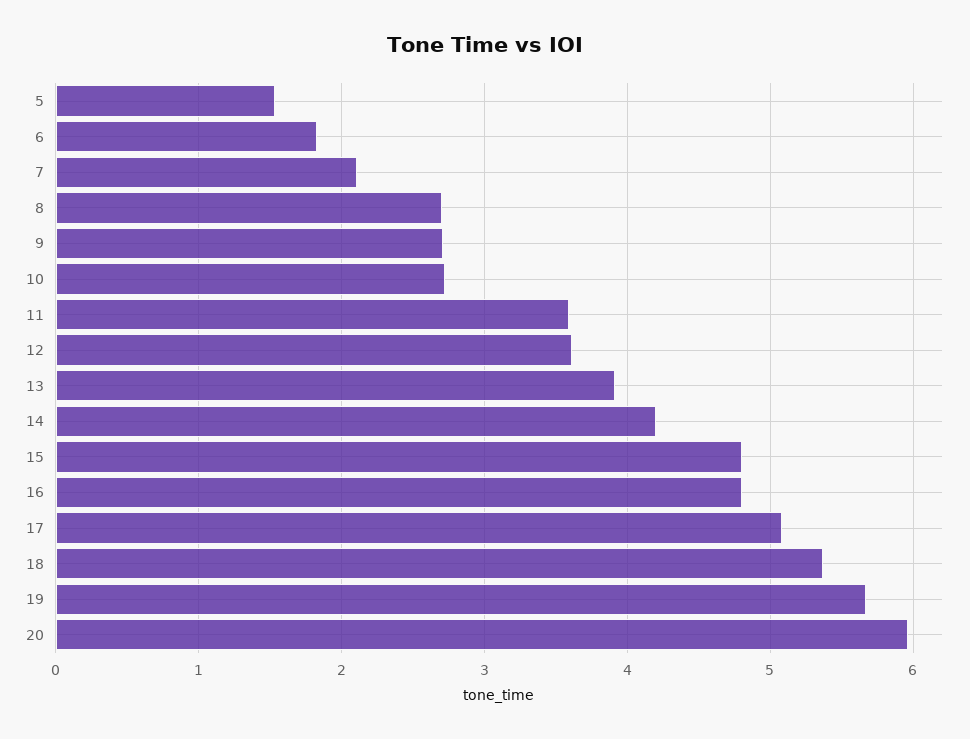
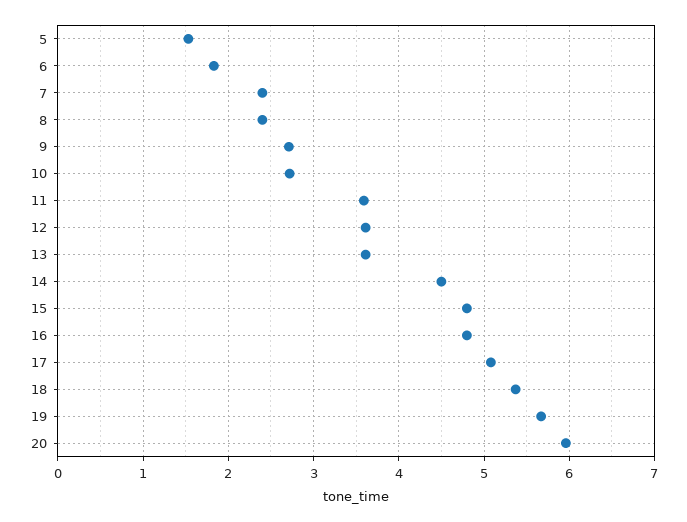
  {
    "5": 1.5,
    "6": 1.8,
-   "7": 2.1,
+   "7": 2.4,
-   "8": 2.7,
+   "8": 2.4,
    "9": 2.7,
    "10": 2.7,
    "11": 3.6,
    "12": 3.6,
-   "13": 3.9,
+   "13": 3.6,
-   "14": 4.2,
+   "14": 4.5,
    "15": 4.8,
    "16": 4.8,
    "17": 5.1,
    "18": 5.4,
    "19": 5.7,
    "20": 6
  }

